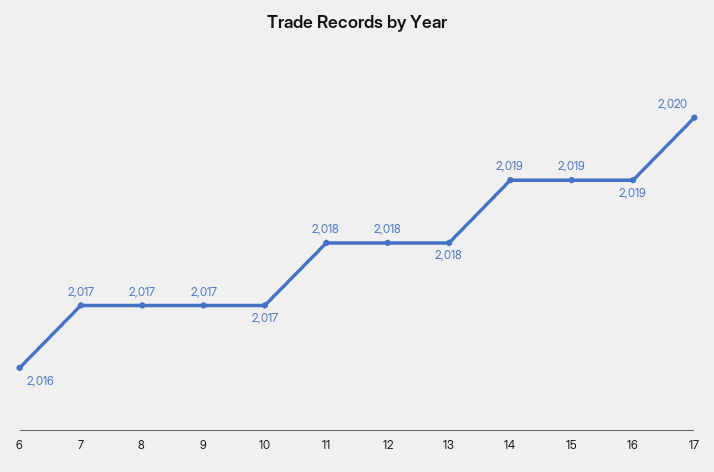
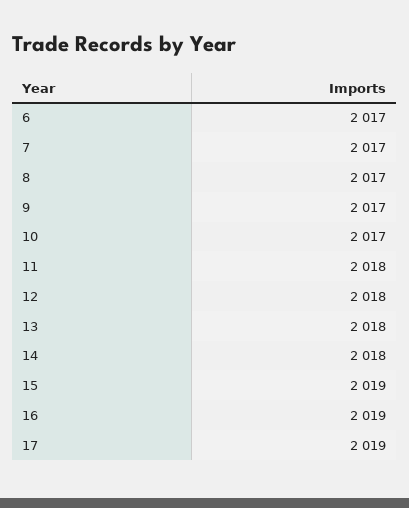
  {
-   "6": 2016,
+   "6": 2017,
    "7": 2017,
    "8": 2017,
    "9": 2017,
    "10": 2017,
    "11": 2018,
    "12": 2018,
    "13": 2018,
-   "14": 2019,
+   "14": 2018,
    "15": 2019,
    "16": 2019,
-   "17": 2020
+   "17": 2019
  }

